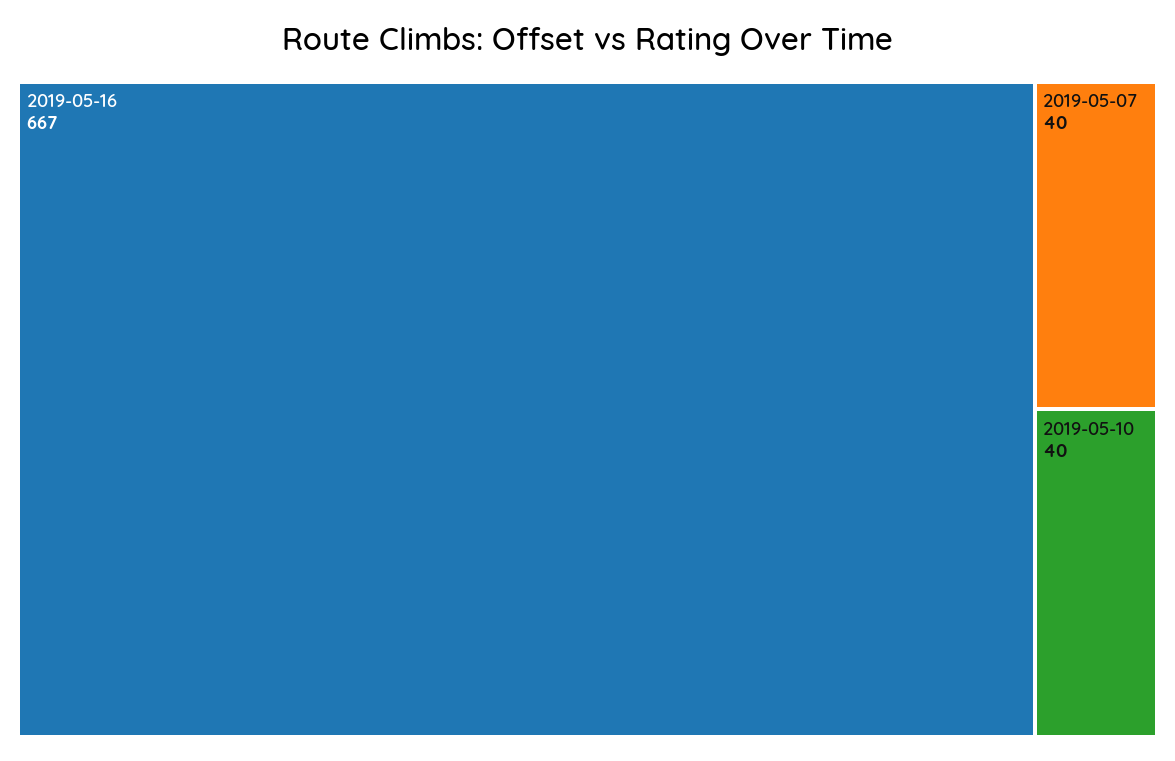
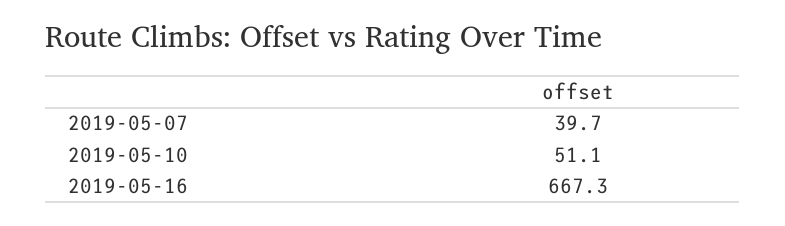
  {
    "2019-05-16": 667.3,
    "2019-05-07": 39.7,
-   "2019-05-10": 40
+   "2019-05-10": 51.1
  }

